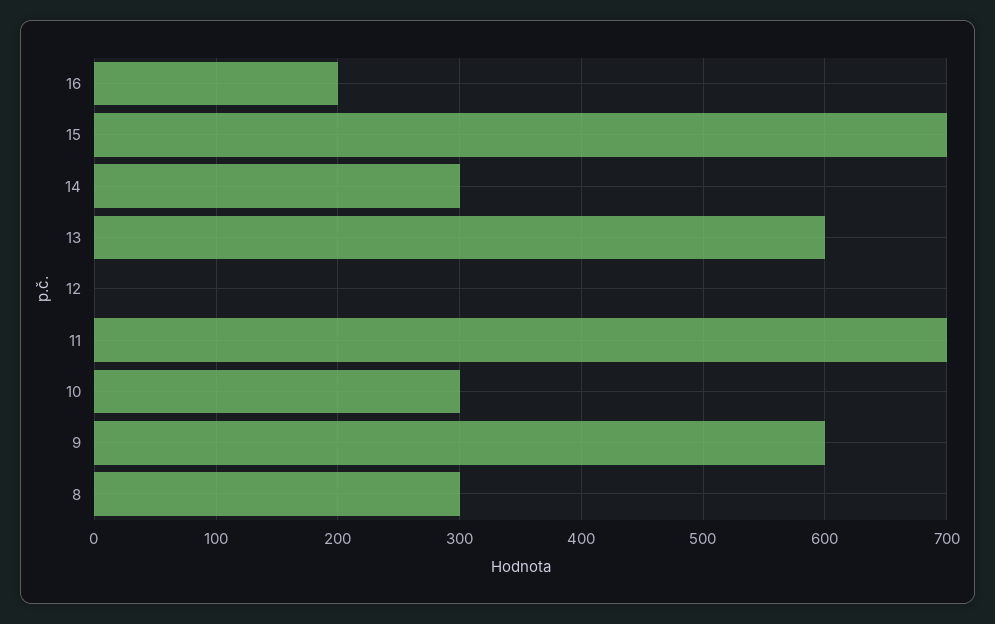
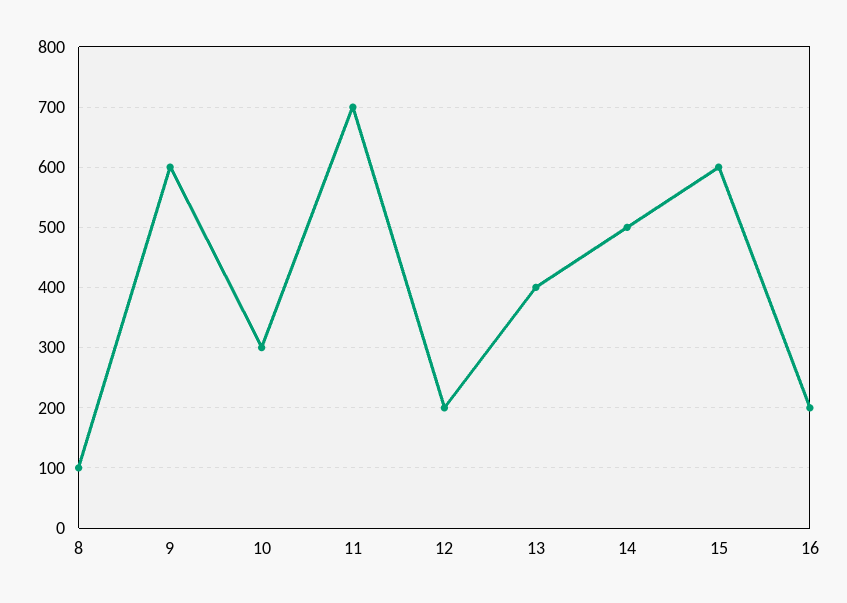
  {
    "16": 200,
-   "15": 700,
+   "15": 600,
-   "14": 300,
+   "14": 500,
-   "13": 600,
+   "13": 400,
-   "12": 0,
+   "12": 200,
    "11": 700,
    "10": 300,
    "9": 600,
-   "8": 300
+   "8": 100
  }

